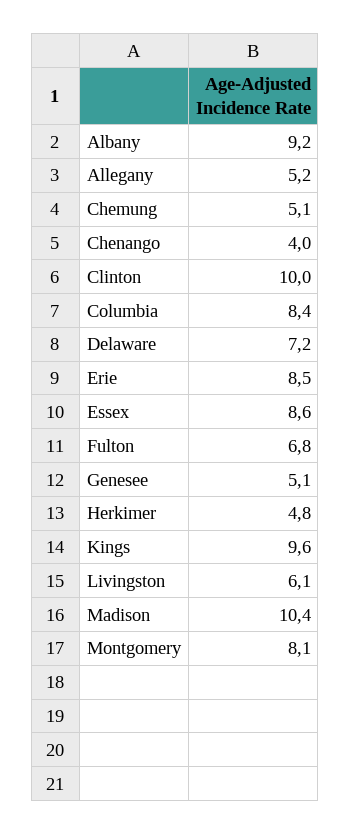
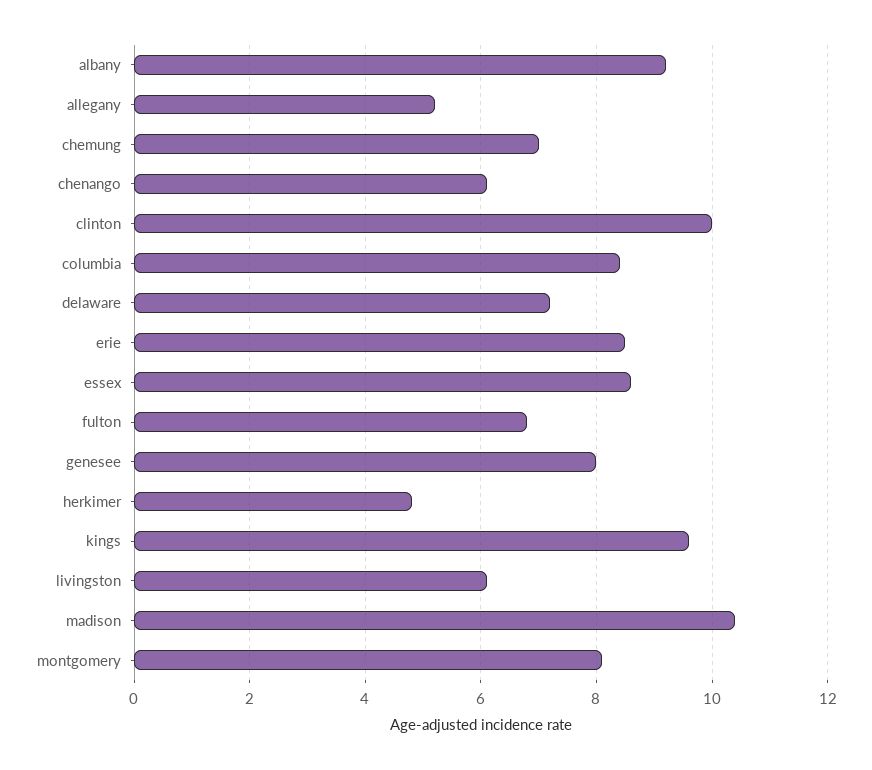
  {
    "Albany": 9.2,
    "Allegany": 5.2,
-   "Chemung": 5.1,
+   "Chemung": 7,
-   "Chenango": 4,
+   "Chenango": 6,
    "Clinton": 10,
    "Columbia": 8.4,
    "Delaware": 7.2,
    "Erie": 8.5,
    "Essex": 8.6,
    "Fulton": 6.8,
-   "Genesee": 5.1,
+   "Genesee": 8,
    "Herkimer": 4.8,
    "Kings": 9.6,
    "Livingston": 6.1,
    "Madison": 10.4,
    "Montgomery": 8.1
  }

